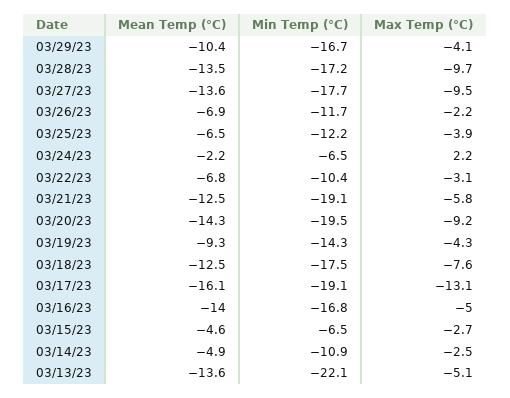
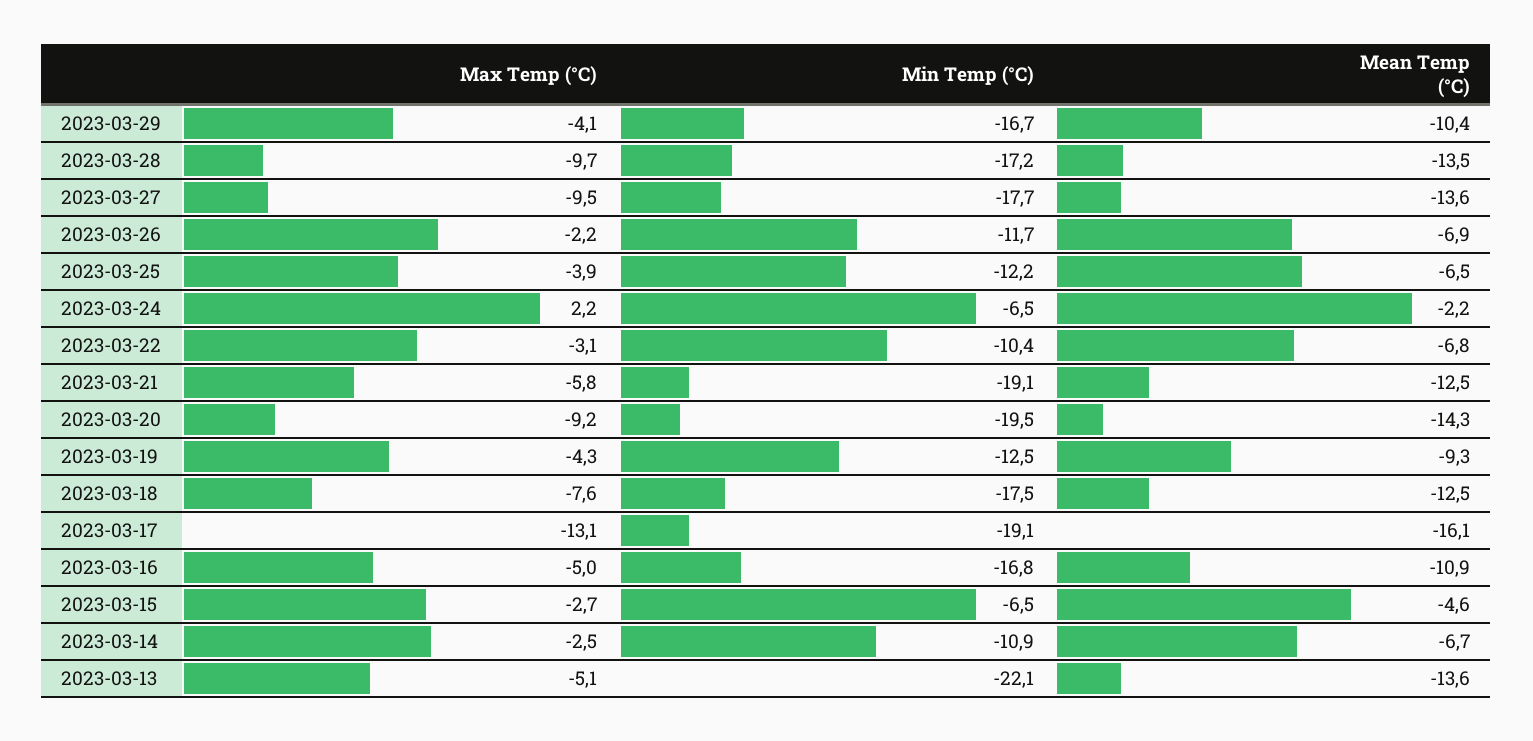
  {
    "Mean Temp (°C)": {
      "03/29/23": -10.4,
      "03/28/23": -13.5,
      "03/27/23": -13.6,
      "03/26/23": -6.9,
      "03/25/23": -6.5,
      "03/24/23": -2.2,
      "03/22/23": -6.8,
      "03/21/23": -12.5,
      "03/20/23": -14.3,
      "03/19/23": -9.3,
      "03/18/23": -12.5,
      "03/17/23": -16.1,
-     "03/16/23": -14,
+     "03/16/23": -10.9,
      "03/15/23": -4.6,
-     "03/14/23": -4.9,
+     "03/14/23": -6.7,
      "03/13/23": -13.6
    },
    "Min Temp (°C)": {
      "03/29/23": -16.7,
      "03/28/23": -17.2,
      "03/27/23": -17.7,
      "03/26/23": -11.7,
      "03/25/23": -12.2,
      "03/24/23": -6.5,
      "03/22/23": -10.4,
      "03/21/23": -19.1,
      "03/20/23": -19.5,
-     "03/19/23": -14.3,
+     "03/19/23": -12.5,
      "03/18/23": -17.5,
      "03/17/23": -19.1,
      "03/16/23": -16.8,
      "03/15/23": -6.5,
      "03/14/23": -10.9,
      "03/13/23": -22.1
    },
    "Max Temp (°C)": {
      "03/29/23": -4.1,
      "03/28/23": -9.7,
      "03/27/23": -9.5,
      "03/26/23": -2.2,
      "03/25/23": -3.9,
      "03/24/23": 2.2,
      "03/22/23": -3.1,
      "03/21/23": -5.8,
      "03/20/23": -9.2,
      "03/19/23": -4.3,
      "03/18/23": -7.6,
      "03/17/23": -13.1,
      "03/16/23": -5,
      "03/15/23": -2.7,
      "03/14/23": -2.5,
      "03/13/23": -5.1
    }
  }

